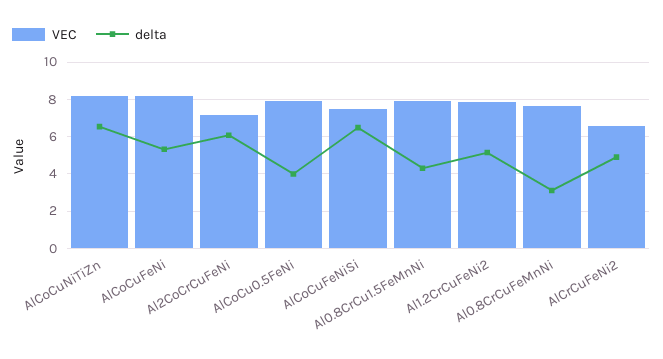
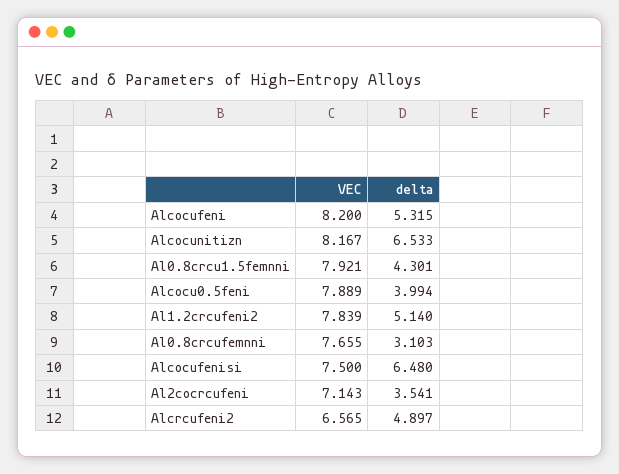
  {
    "VEC": {
      "AlCoCuNiTiZn": 8.167,
      "AlCoCuFeNi": 8.2,
      "Al2CoCrCuFeNi": 7.143,
      "AlCoCu0.5FeNi": 7.889,
      "AlCoCuFeNiSi": 7.5,
      "Al0.8CrCu1.5FeMnNi": 7.921,
      "Al1.2CrCuFeNi2": 7.839,
      "Al0.8CrCuFeMnNi": 7.655,
      "AlCrCuFeNi2": 6.565
    },
    "delta": {
      "AlCoCuNiTiZn": 6.533,
      "AlCoCuFeNi": 5.315,
-     "Al2CoCrCuFeNi": 6,
+     "Al2CoCrCuFeNi": 3.541,
      "AlCoCu0.5FeNi": 3.994,
      "AlCoCuFeNiSi": 6.48,
      "Al0.8CrCu1.5FeMnNi": 4.301,
      "Al1.2CrCuFeNi2": 5.14,
      "Al0.8CrCuFeMnNi": 3.103,
      "AlCrCuFeNi2": 4.897
    }
  }

